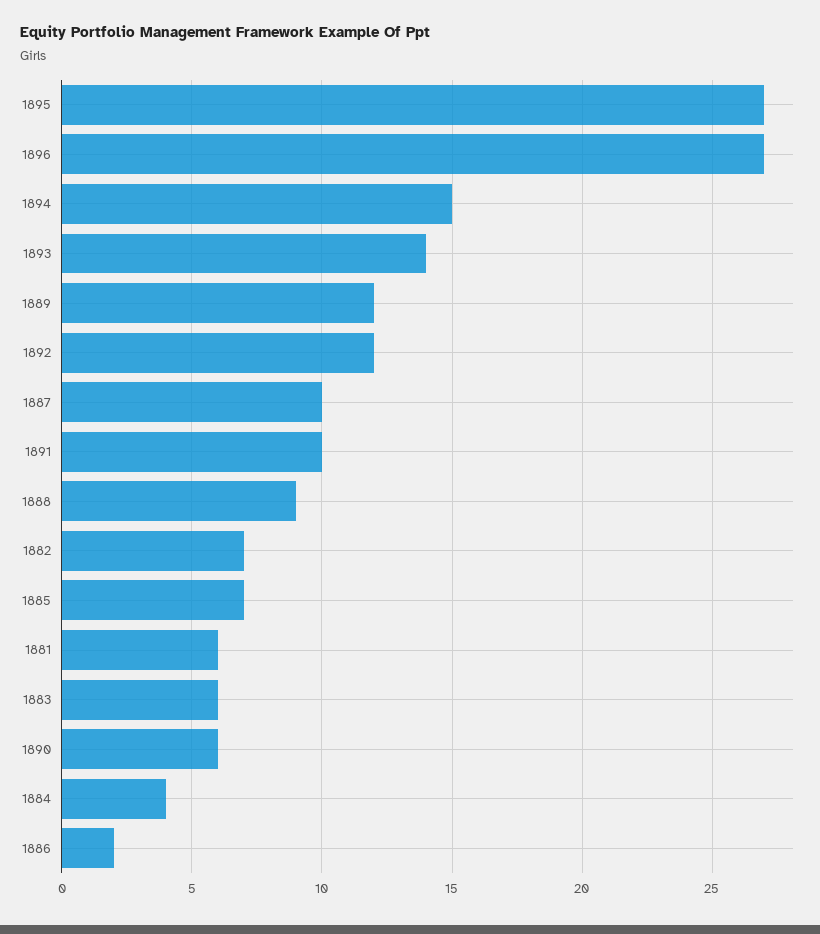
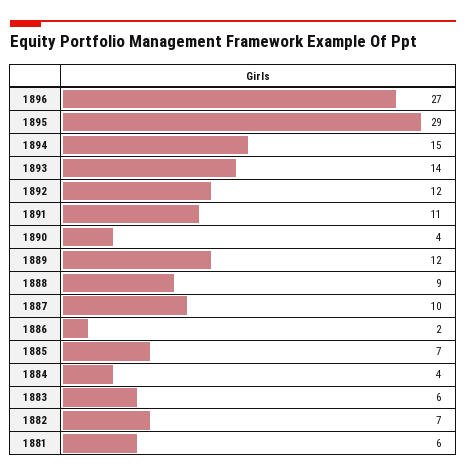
  {
-   "1895": 27,
+   "1895": 29,
    "1896": 27,
    "1894": 15,
    "1893": 14,
    "1889": 12,
    "1892": 12,
    "1887": 10,
-   "1891": 10,
+   "1891": 11,
    "1888": 9,
    "1882": 7,
    "1885": 7,
    "1881": 6,
    "1883": 6,
-   "1890": 6,
+   "1890": 4,
    "1884": 4,
    "1886": 2
  }

